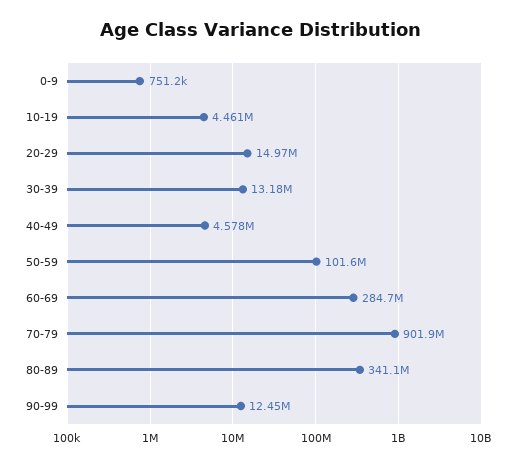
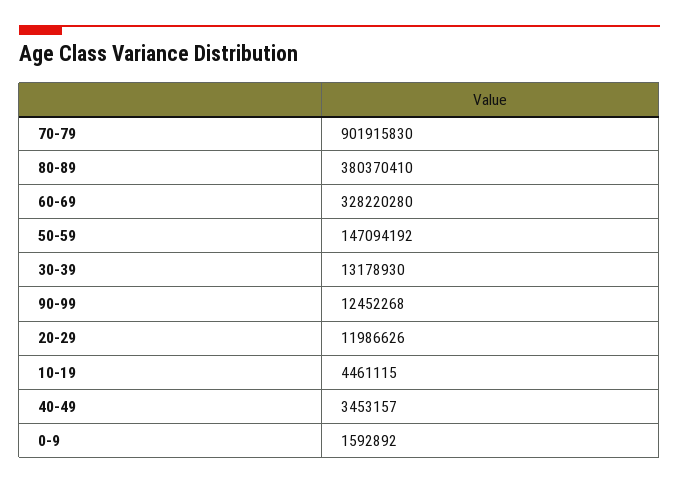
  {
-   "0-9": 751200,
+   "0-9": 1592892,
    "10-19": 4461115,
-   "20-29": 14970000,
+   "20-29": 11986626,
    "30-39": 13178930,
-   "40-49": 4578000,
+   "40-49": 3453157,
-   "50-59": 101600000,
+   "50-59": 147094192,
-   "60-69": 284700000,
+   "60-69": 328220280,
    "70-79": 901915830,
-   "80-89": 341100000,
+   "80-89": 380370410,
    "90-99": 12452268
  }

